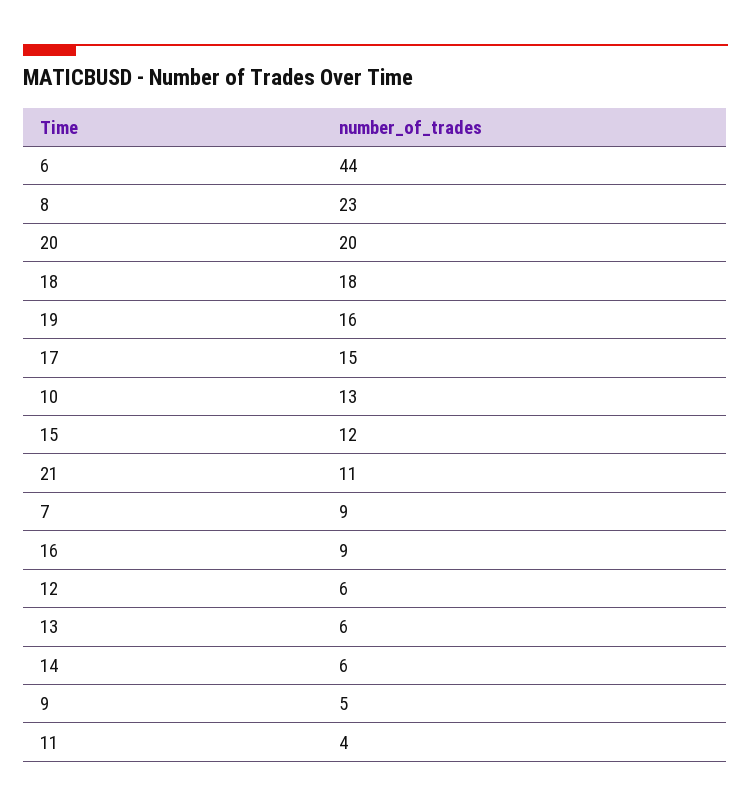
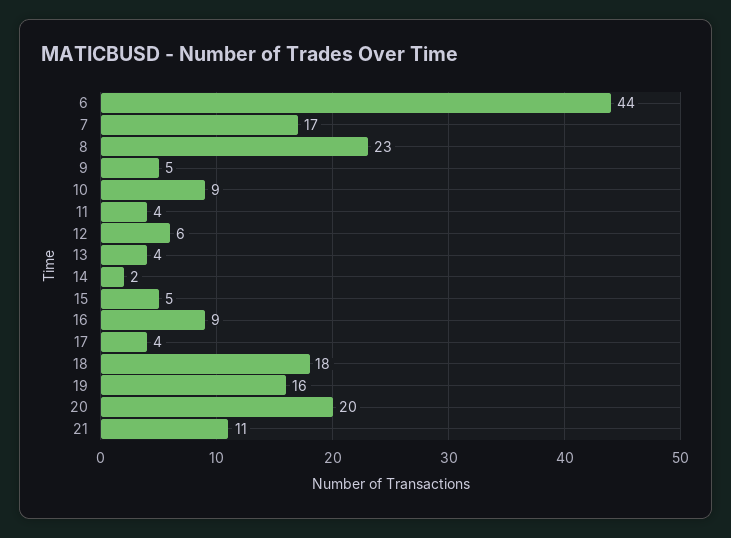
  {
    "6": 44,
    "8": 23,
    "20": 20,
    "18": 18,
    "19": 16,
-   "17": 15,
+   "17": 4,
-   "10": 13,
+   "10": 9,
-   "15": 12,
+   "15": 5,
    "21": 11,
-   "7": 9,
+   "7": 17,
    "16": 9,
    "12": 6,
-   "13": 6,
+   "13": 4,
-   "14": 6,
+   "14": 2,
    "9": 5,
    "11": 4
  }

